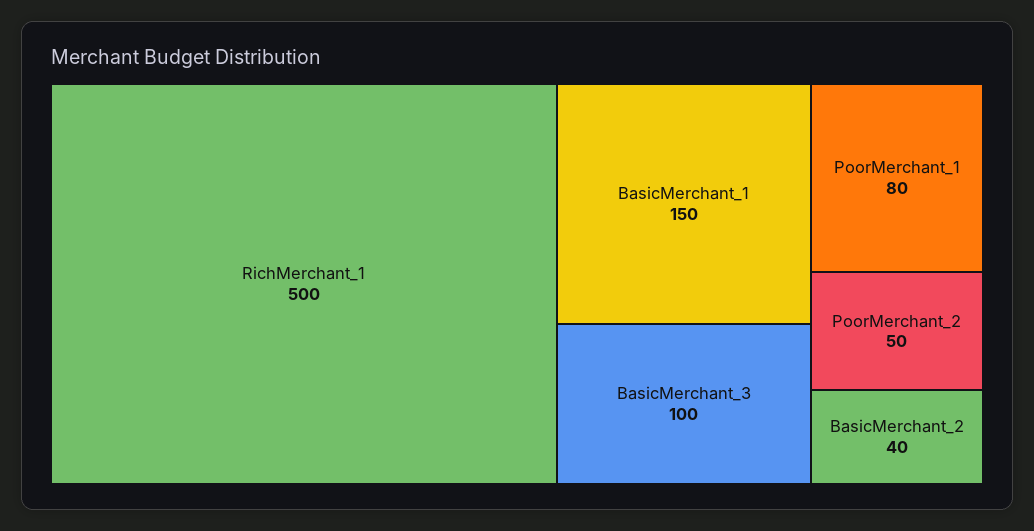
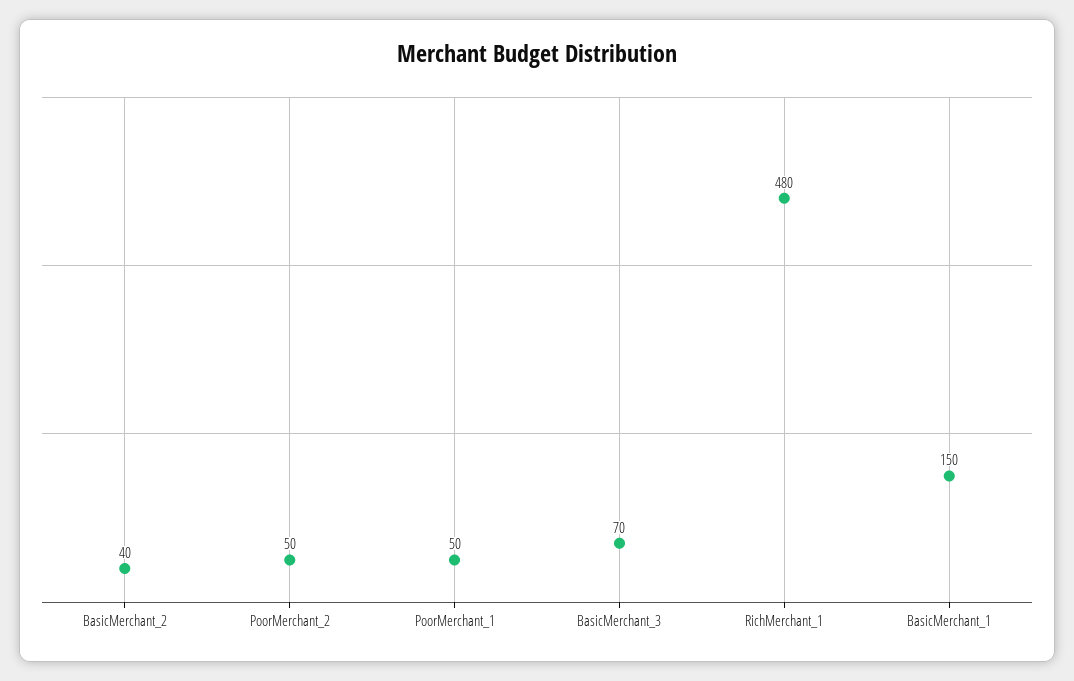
  {
-   "RichMerchant_1": 500,
+   "RichMerchant_1": 480,
    "BasicMerchant_1": 150,
-   "BasicMerchant_3": 100,
+   "BasicMerchant_3": 70,
-   "PoorMerchant_1": 80,
+   "PoorMerchant_1": 50,
    "PoorMerchant_2": 50,
    "BasicMerchant_2": 40
  }

